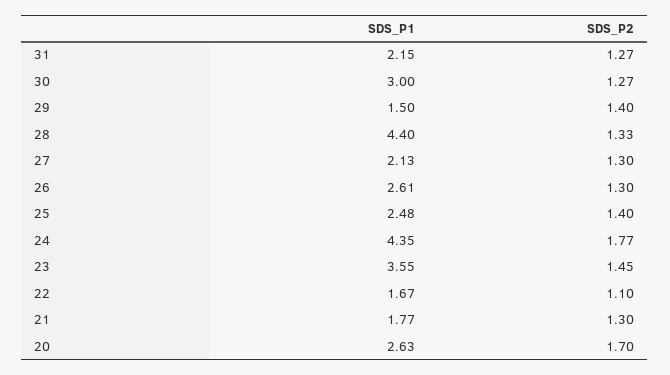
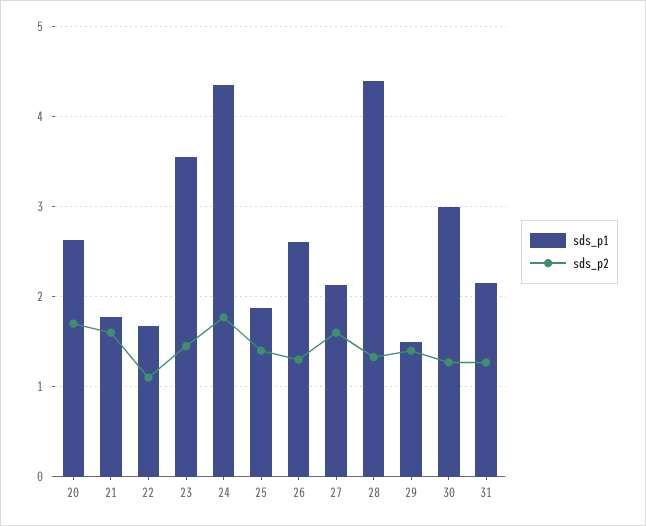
  {
    "SDS_P1": {
      "31": 2.15,
      "30": 3,
      "29": 1.5,
      "28": 4.4,
      "27": 2.13,
      "26": 2.61,
-     "25": 2.48,
+     "25": 1.9,
      "24": 4.35,
      "23": 3.55,
      "22": 1.67,
      "21": 1.77,
      "20": 2.63
    },
    "SDS_P2": {
      "31": 1.27,
      "30": 1.27,
      "29": 1.4,
      "28": 1.33,
-     "27": 1.3,
+     "27": 1.6,
      "26": 1.3,
      "25": 1.4,
      "24": 1.77,
      "23": 1.45,
      "22": 1.1,
-     "21": 1.3,
+     "21": 1.6,
      "20": 1.7
    }
  }

